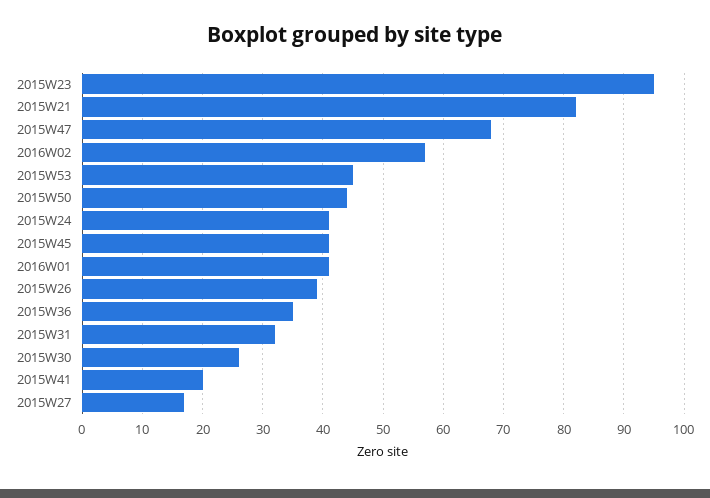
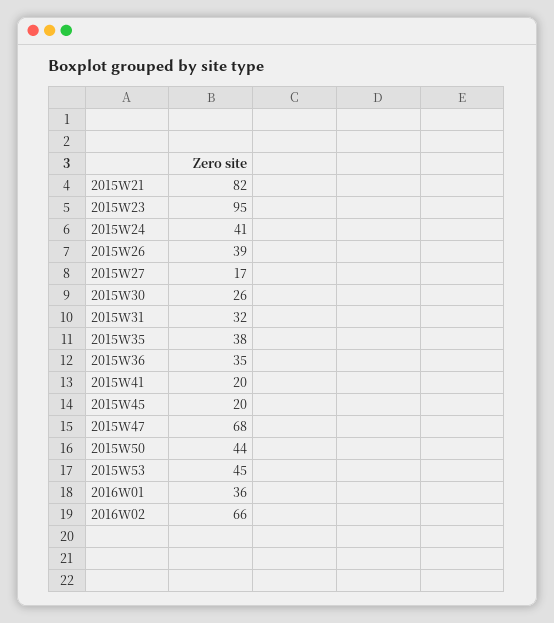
  {
    "2015W23": 95,
    "2015W21": 82,
    "2015W47": 68,
-   "2016W02": 57,
+   "2016W02": 66,
    "2015W53": 45,
    "2015W50": 44,
    "2015W24": 41,
-   "2015W45": 41,
+   "2015W45": 20,
-   "2016W01": 41,
+   "2016W01": 36,
    "2015W26": 39,
    "2015W36": 35,
    "2015W31": 32,
    "2015W30": 26,
    "2015W41": 20,
-   "2015W27": 17
+   "2015W27": 17,
+   "2015W35": 38
  }

